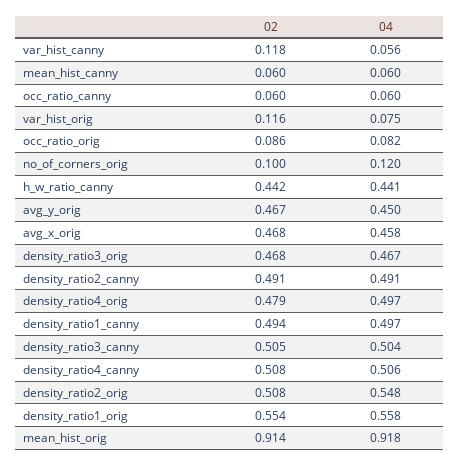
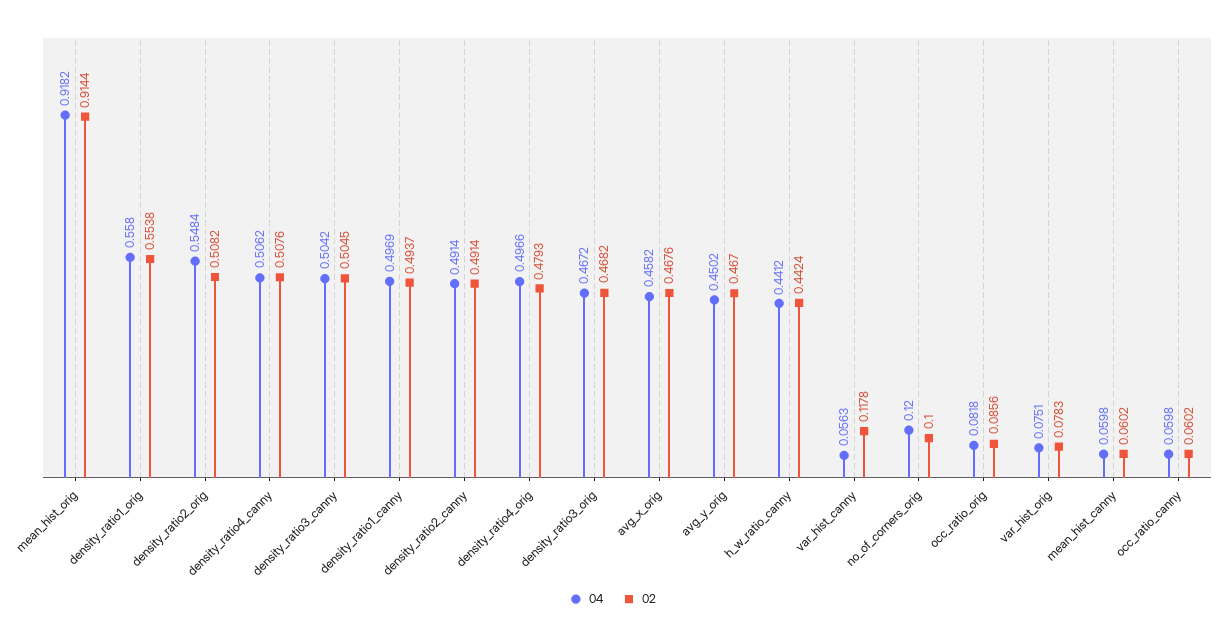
  {
    "02": {
      "var_hist_canny": 0.1178,
      "mean_hist_canny": 0.0602,
      "occ_ratio_canny": 0.0602,
-     "var_hist_orig": 0.116,
+     "var_hist_orig": 0.0783,
      "occ_ratio_orig": 0.0856,
      "no_of_corners_orig": 0.1,
      "h_w_ratio_canny": 0.4424,
      "avg_y_orig": 0.467,
      "avg_x_orig": 0.4676,
      "density_ratio3_orig": 0.4682,
      "density_ratio2_canny": 0.4914,
      "density_ratio4_orig": 0.4793,
      "density_ratio1_canny": 0.4937,
      "density_ratio3_canny": 0.5045,
      "density_ratio4_canny": 0.5076,
      "density_ratio2_orig": 0.5082,
      "density_ratio1_orig": 0.5538,
      "mean_hist_orig": 0.9144
    },
    "04": {
      "var_hist_canny": 0.0563,
      "mean_hist_canny": 0.0598,
      "occ_ratio_canny": 0.0598,
      "var_hist_orig": 0.0751,
      "occ_ratio_orig": 0.0818,
      "no_of_corners_orig": 0.12,
      "h_w_ratio_canny": 0.4412,
      "avg_y_orig": 0.4502,
      "avg_x_orig": 0.4582,
      "density_ratio3_orig": 0.4672,
      "density_ratio2_canny": 0.4914,
      "density_ratio4_orig": 0.4966,
      "density_ratio1_canny": 0.4969,
      "density_ratio3_canny": 0.5042,
      "density_ratio4_canny": 0.5062,
      "density_ratio2_orig": 0.5484,
      "density_ratio1_orig": 0.558,
      "mean_hist_orig": 0.9182
    }
  }

